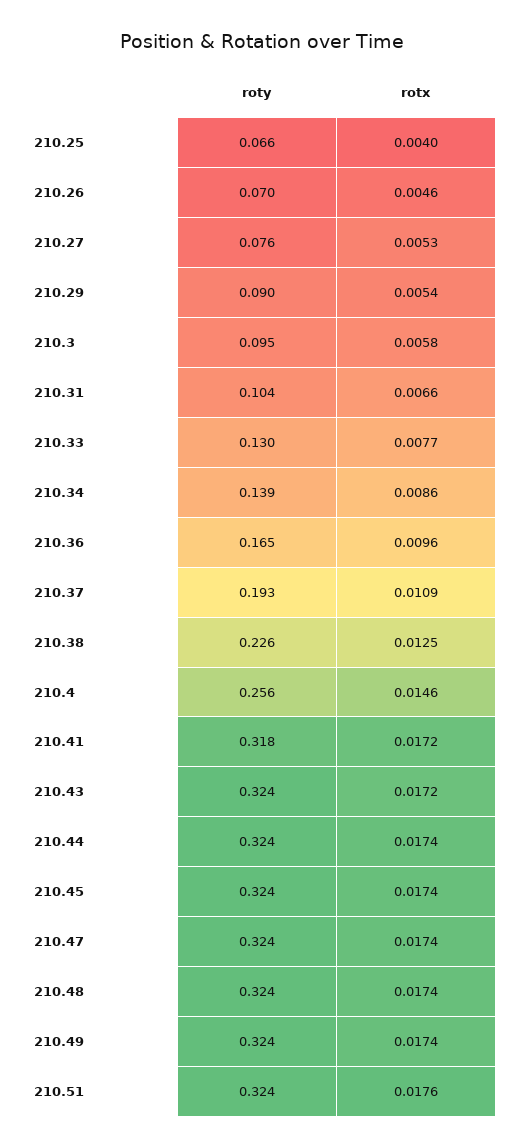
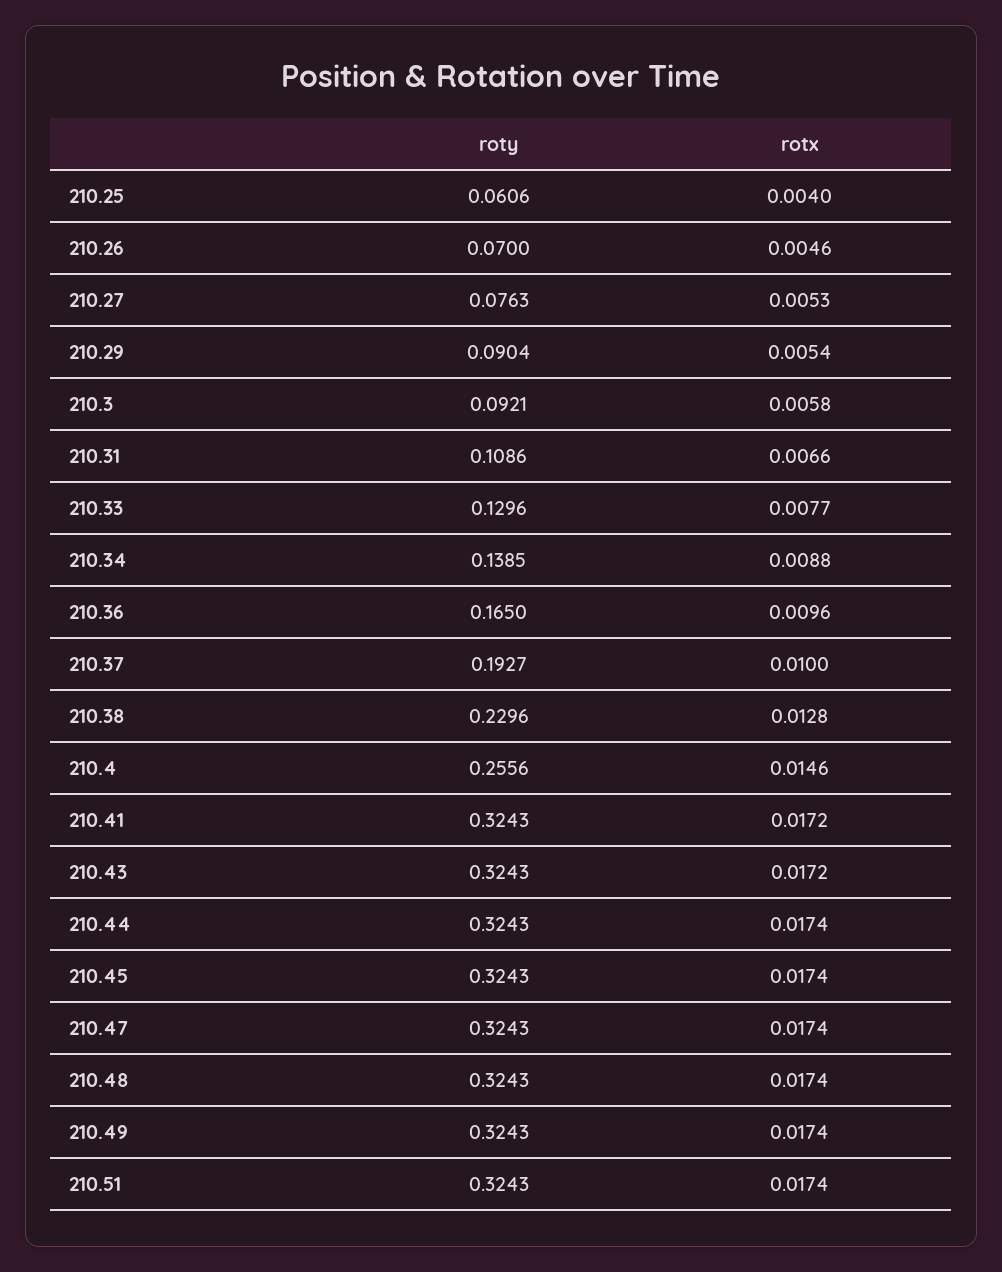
  {
    "roty": {
-     "210.25": 0.066,
+     "210.25": 0.0606,
      "210.26": 0.07,
      "210.27": 0.0763,
      "210.29": 0.0904,
-     "210.3": 0.095,
+     "210.3": 0.0921,
-     "210.31": 0.104,
+     "210.31": 0.1086,
      "210.33": 0.1296,
      "210.34": 0.1385,
      "210.36": 0.165,
      "210.37": 0.1927,
-     "210.38": 0.226,
+     "210.38": 0.2296,
      "210.4": 0.2556,
-     "210.41": 0.318,
+     "210.41": 0.3243,
      "210.43": 0.3243,
      "210.44": 0.3243,
      "210.45": 0.3243,
      "210.47": 0.3243,
      "210.48": 0.3243,
      "210.49": 0.3243,
      "210.51": 0.3243
    },
    "rotx": {
      "210.25": 0.004,
      "210.26": 0.0046,
      "210.27": 0.0053,
      "210.29": 0.0054,
      "210.3": 0.0058,
      "210.31": 0.0066,
      "210.33": 0.0077,
-     "210.34": 0.0086,
+     "210.34": 0.0088,
      "210.36": 0.0096,
-     "210.37": 0.0109,
+     "210.37": 0.01,
-     "210.38": 0.0125,
+     "210.38": 0.0128,
      "210.4": 0.0146,
      "210.41": 0.0172,
      "210.43": 0.0172,
      "210.44": 0.0174,
      "210.45": 0.0174,
      "210.47": 0.0174,
      "210.48": 0.0174,
      "210.49": 0.0174,
-     "210.51": 0.0176
+     "210.51": 0.0174
    }
  }

